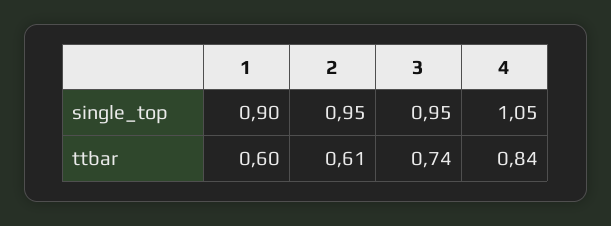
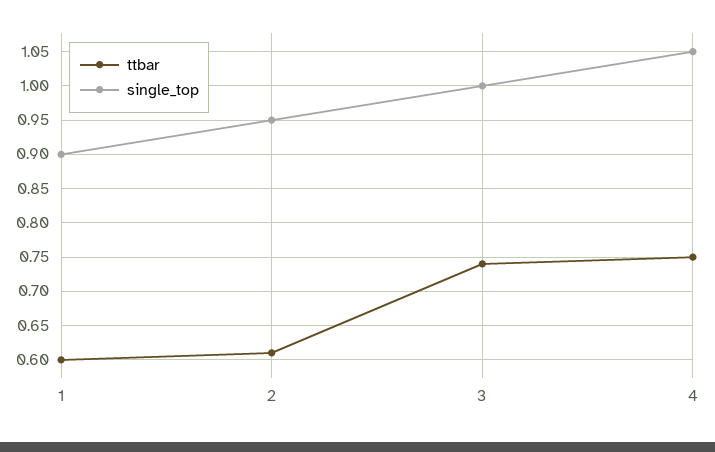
  {
    "single_top": {
      "1": 0.9,
      "2": 0.95,
-     "3": 0.95,
+     "3": 1,
      "4": 1.05
    },
    "ttbar": {
      "1": 0.6,
      "2": 0.61,
      "3": 0.74,
-     "4": 0.84
+     "4": 0.75
    }
  }

